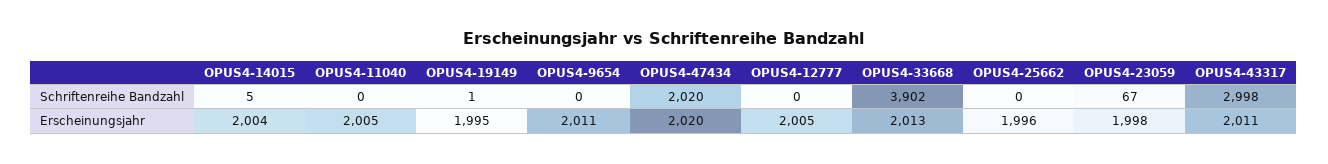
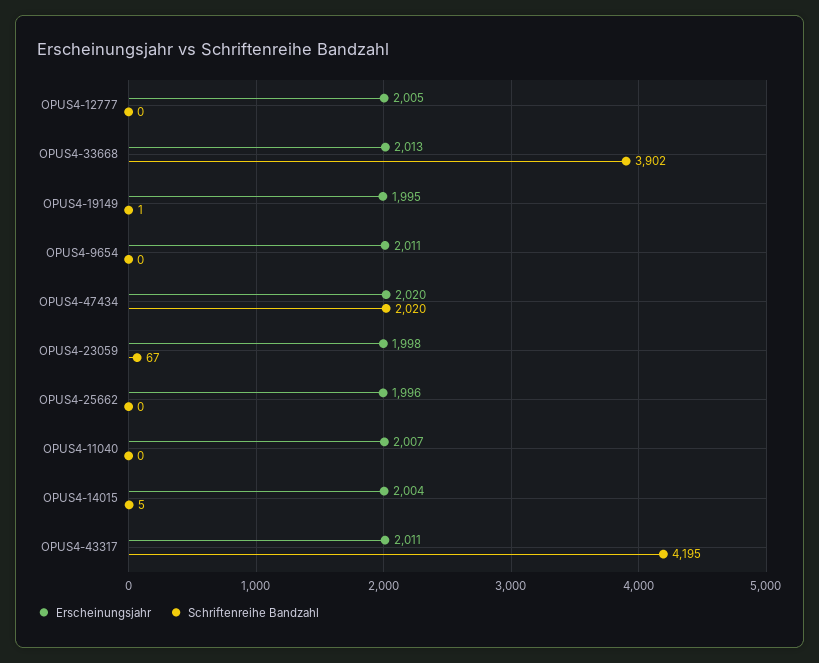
  {
    "Schriftenreihe Bandzahl": {
      "OPUS4-14015": 5,
      "OPUS4-11040": 0,
      "OPUS4-19149": 1,
      "OPUS4-9654": 0,
      "OPUS4-47434": 2020,
      "OPUS4-12777": 0,
      "OPUS4-33668": 3902,
      "OPUS4-25662": 0,
      "OPUS4-23059": 67,
-     "OPUS4-43317": 2998
+     "OPUS4-43317": 4195
    },
    "Erscheinungsjahr": {
      "OPUS4-14015": 2004,
-     "OPUS4-11040": 2005,
+     "OPUS4-11040": 2007,
      "OPUS4-19149": 1995,
      "OPUS4-9654": 2011,
      "OPUS4-47434": 2020,
      "OPUS4-12777": 2005,
      "OPUS4-33668": 2013,
      "OPUS4-25662": 1996,
      "OPUS4-23059": 1998,
      "OPUS4-43317": 2011
    }
  }

